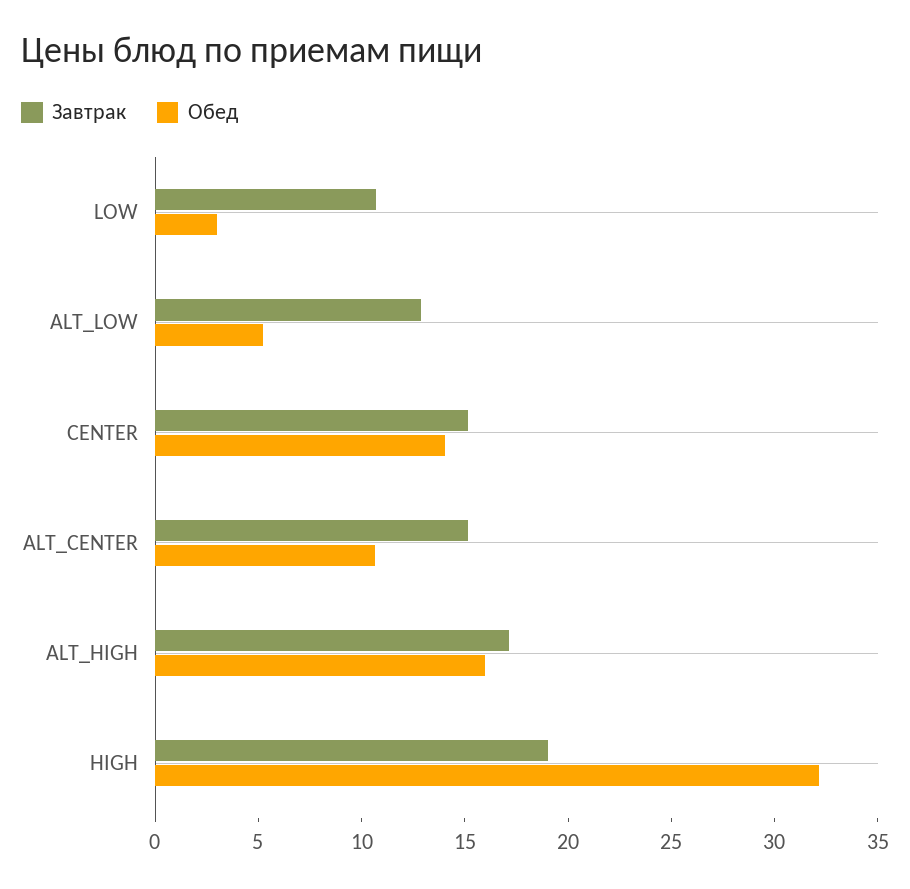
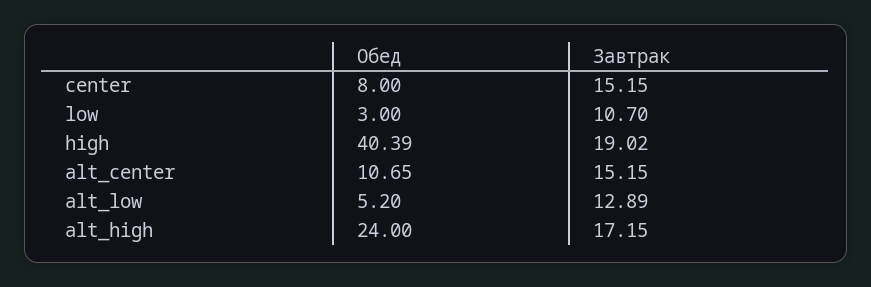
  {
    "Завтрак": {
      "LOW": 10.7,
      "ALT_LOW": 12.89,
      "CENTER": 15.15,
      "ALT_CENTER": 15.15,
      "ALT_HIGH": 17.15,
      "HIGH": 19.02
    },
    "Обед": {
      "LOW": 3,
      "ALT_LOW": 5.2,
-     "CENTER": 14,
+     "CENTER": 8,
      "ALT_CENTER": 10.65,
-     "ALT_HIGH": 16,
+     "ALT_HIGH": 24,
-     "HIGH": 32
+     "HIGH": 40.39
    }
  }

